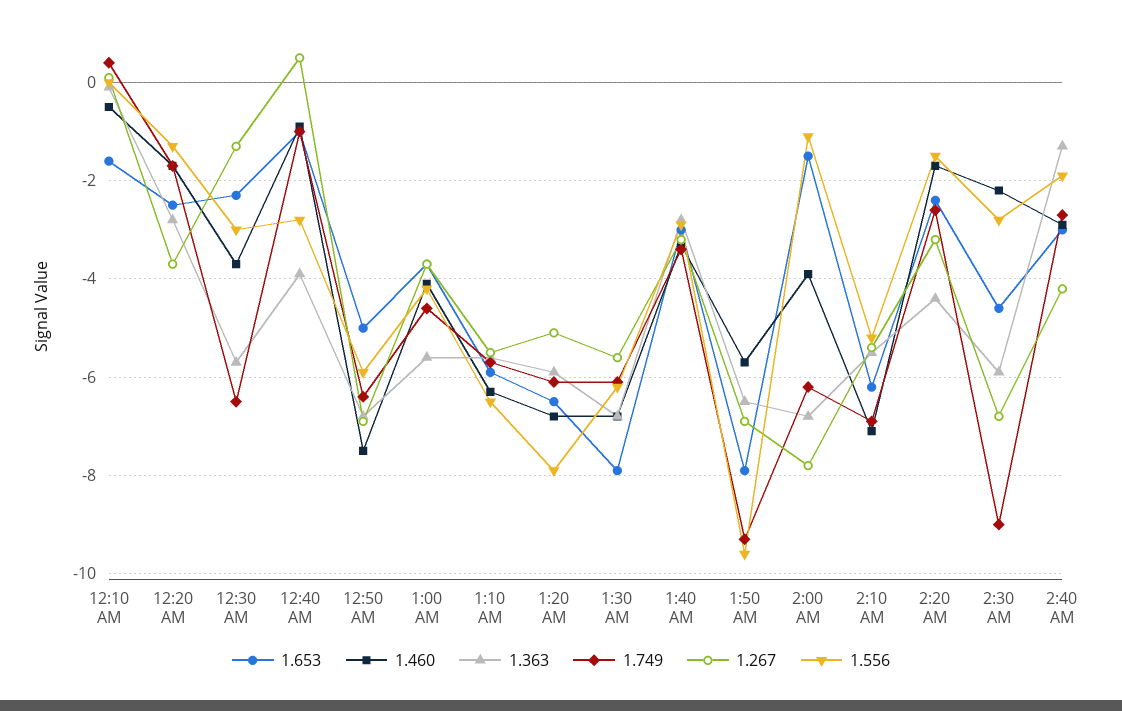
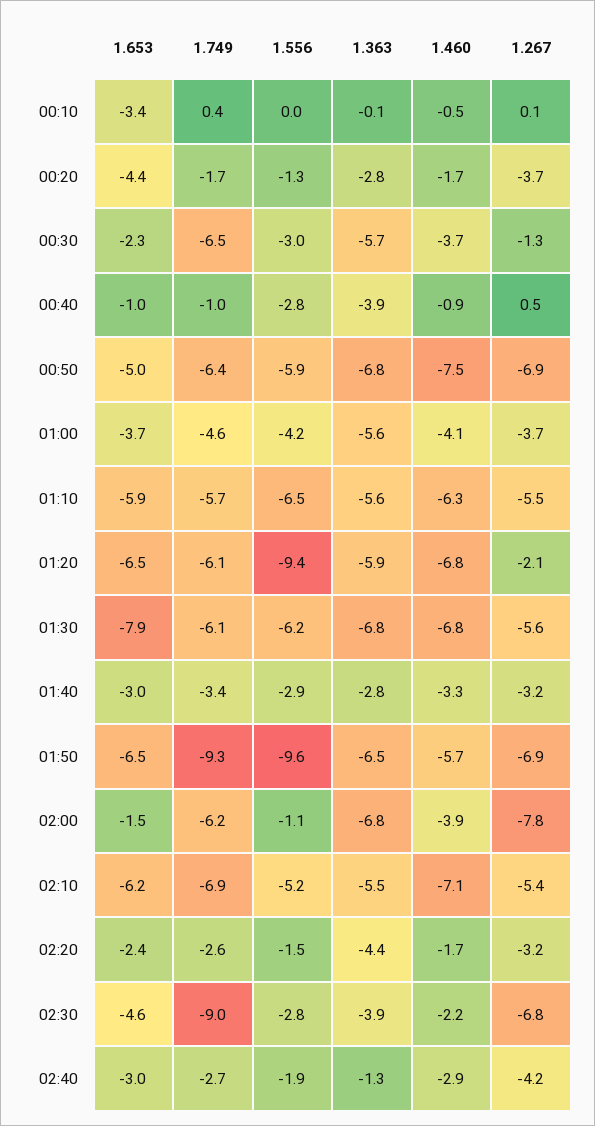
  {
    "1.653": {
-     "12:10 AM": -1.5,
+     "12:10 AM": -3.4,
-     "12:20 AM": -2.5,
+     "12:20 AM": -4.4,
      "12:30 AM": -2.3,
      "12:40 AM": -1,
      "12:50 AM": -5,
      "1:00 AM": -3.7,
      "1:10 AM": -5.9,
      "1:20 AM": -6.5,
      "1:30 AM": -7.9,
      "1:40 AM": -3,
-     "1:50 AM": -8,
+     "1:50 AM": -6.5,
      "2:00 AM": -1.5,
      "2:10 AM": -6.2,
      "2:20 AM": -2.4,
      "2:30 AM": -4.6,
      "2:40 AM": -3
    },
    "1.460": {
      "12:10 AM": -0.5,
      "12:20 AM": -1.7,
      "12:30 AM": -3.7,
      "12:40 AM": -0.9,
      "12:50 AM": -7.5,
      "1:00 AM": -4.1,
      "1:10 AM": -6.3,
      "1:20 AM": -6.8,
      "1:30 AM": -6.8,
      "1:40 AM": -3.3,
      "1:50 AM": -5.7,
      "2:00 AM": -3.9,
      "2:10 AM": -7.1,
      "2:20 AM": -1.7,
      "2:30 AM": -2.2,
      "2:40 AM": -2.9
    },
    "1.363": {
      "12:10 AM": -0.1,
      "12:20 AM": -2.8,
      "12:30 AM": -5.7,
      "12:40 AM": -3.9,
      "12:50 AM": -6.8,
      "1:00 AM": -5.6,
      "1:10 AM": -5.6,
      "1:20 AM": -5.9,
      "1:30 AM": -6.8,
      "1:40 AM": -2.8,
      "1:50 AM": -6.5,
      "2:00 AM": -6.8,
      "2:10 AM": -5.5,
      "2:20 AM": -4.4,
-     "2:30 AM": -6,
+     "2:30 AM": -3.9,
      "2:40 AM": -1.3
    },
    "1.749": {
      "12:10 AM": 0.4,
      "12:20 AM": -1.7,
      "12:30 AM": -6.5,
      "12:40 AM": -1,
      "12:50 AM": -6.4,
      "1:00 AM": -4.6,
      "1:10 AM": -5.7,
      "1:20 AM": -6.1,
      "1:30 AM": -6.1,
      "1:40 AM": -3.4,
      "1:50 AM": -9.3,
      "2:00 AM": -6.2,
      "2:10 AM": -6.9,
      "2:20 AM": -2.6,
      "2:30 AM": -9,
      "2:40 AM": -2.7
    },
    "1.267": {
      "12:10 AM": 0.1,
      "12:20 AM": -3.7,
      "12:30 AM": -1.3,
      "12:40 AM": 0.5,
      "12:50 AM": -6.9,
      "1:00 AM": -3.7,
      "1:10 AM": -5.5,
-     "1:20 AM": -5,
+     "1:20 AM": -2.1,
      "1:30 AM": -5.6,
      "1:40 AM": -3.2,
      "1:50 AM": -6.9,
      "2:00 AM": -7.8,
      "2:10 AM": -5.4,
      "2:20 AM": -3.2,
      "2:30 AM": -6.8,
      "2:40 AM": -4.2
    },
    "1.556": {
      "12:10 AM": 0,
      "12:20 AM": -1.3,
      "12:30 AM": -3,
      "12:40 AM": -2.8,
      "12:50 AM": -5.9,
      "1:00 AM": -4.2,
      "1:10 AM": -6.5,
-     "1:20 AM": -8,
+     "1:20 AM": -9.4,
      "1:30 AM": -6.2,
      "1:40 AM": -2.9,
      "1:50 AM": -9.6,
      "2:00 AM": -1.1,
      "2:10 AM": -5.2,
      "2:20 AM": -1.5,
      "2:30 AM": -2.8,
      "2:40 AM": -1.9
    }
  }

